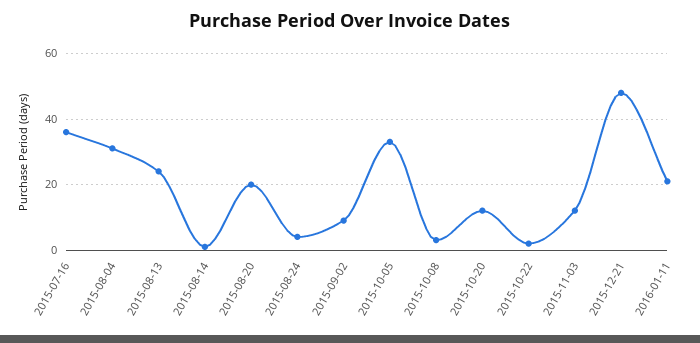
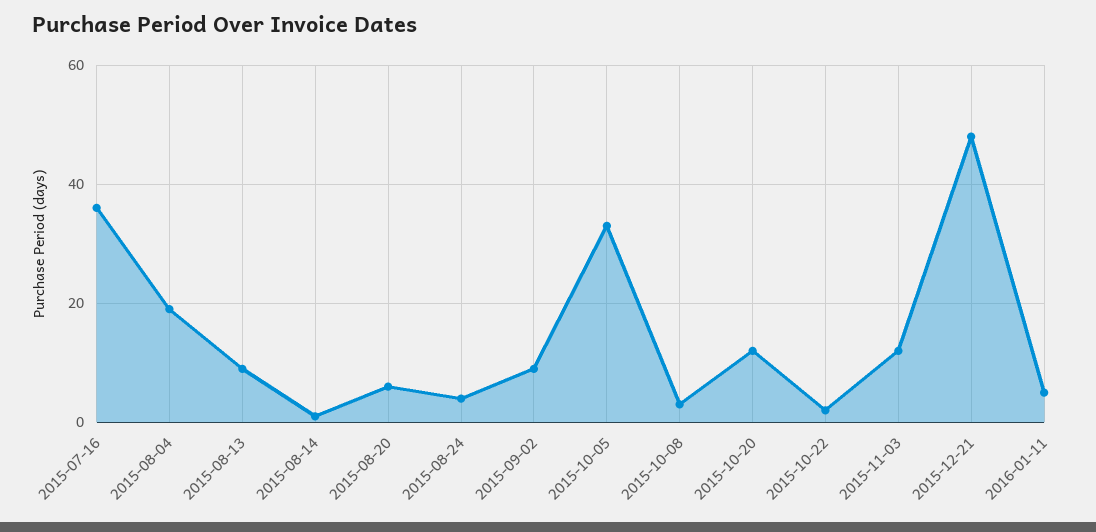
  {
    "2015-07-16": 35,
-   "2015-08-04": 30,
+   "2015-08-04": 20,
-   "2015-08-13": 25,
+   "2015-08-13": 10,
    "2015-08-14": 0,
-   "2015-08-20": 20,
+   "2015-08-20": 5,
    "2015-08-24": 5,
    "2015-09-02": 10,
    "2015-10-05": 35,
    "2015-10-08": 5,
    "2015-10-20": 10,
    "2015-10-22": 0,
    "2015-11-03": 10,
    "2015-12-21": 50,
-   "2016-01-11": 20
+   "2016-01-11": 5
  }

